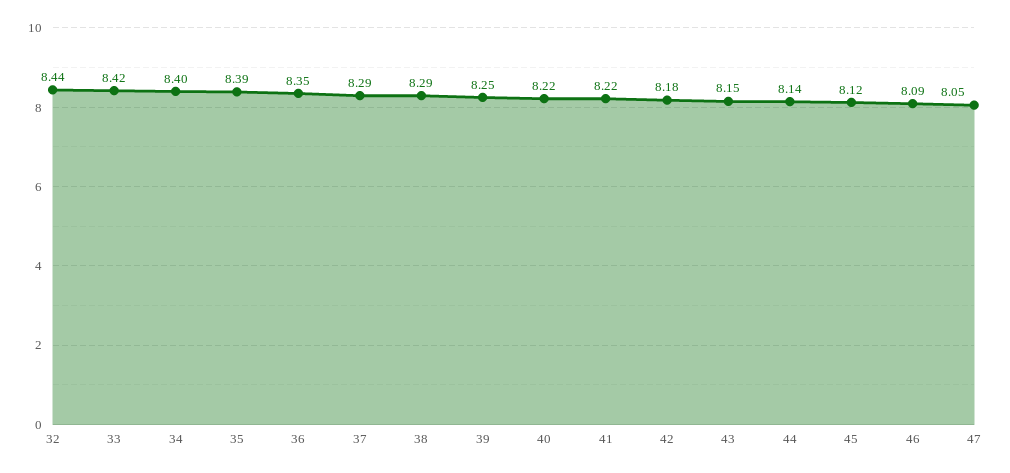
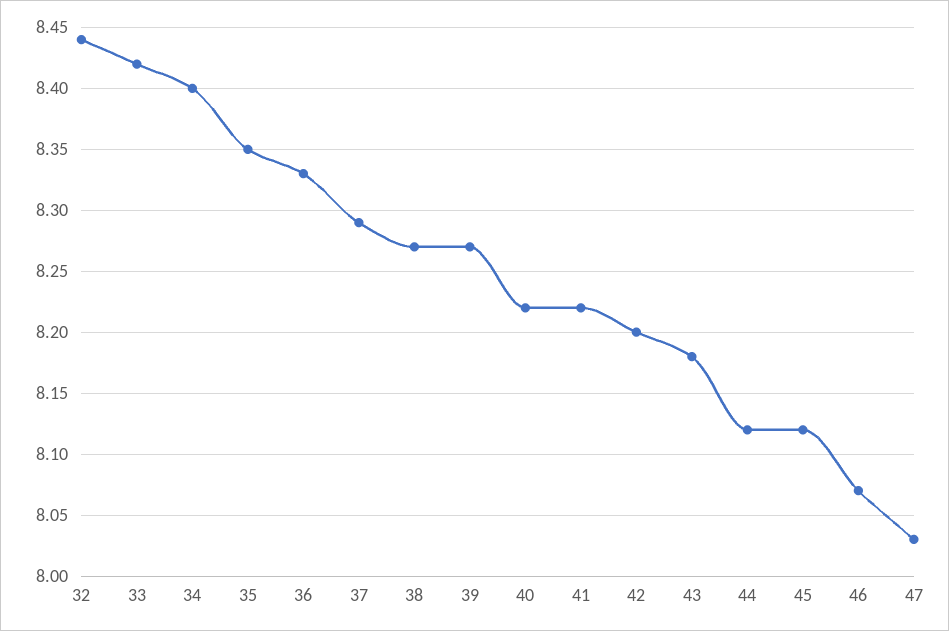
  {
    "32": 8.44,
    "33": 8.42,
    "34": 8.4,
-   "35": 8.39,
+   "35": 8.35,
-   "36": 8.35,
+   "36": 8.33,
    "37": 8.29,
-   "38": 8.29,
+   "38": 8.27,
-   "39": 8.25,
+   "39": 8.27,
    "40": 8.22,
    "41": 8.22,
-   "42": 8.18,
+   "42": 8.2,
-   "43": 8.15,
+   "43": 8.18,
-   "44": 8.14,
+   "44": 8.12,
    "45": 8.12,
-   "46": 8.09,
+   "46": 8.07,
-   "47": 8.05
+   "47": 8.03
  }

